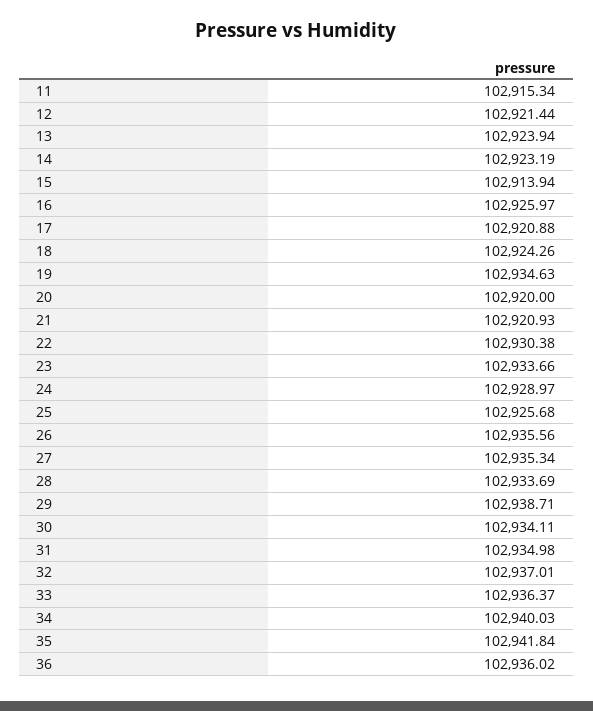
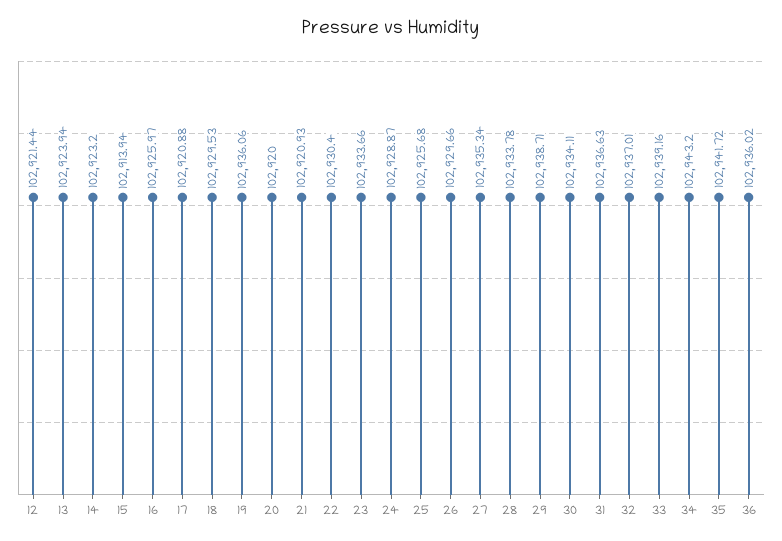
  {
-   "11": 102915.34,
    "12": 102921.44,
    "13": 102923.94,
-   "14": 102923.19,
+   "14": 102923.2,
    "15": 102913.94,
    "16": 102925.97,
    "17": 102920.88,
-   "18": 102924.26,
+   "18": 102929.53,
-   "19": 102934.63,
+   "19": 102936.06,
    "20": 102920,
    "21": 102920.93,
-   "22": 102930.38,
+   "22": 102930.4,
    "23": 102933.66,
-   "24": 102928.97,
+   "24": 102928.87,
    "25": 102925.68,
-   "26": 102935.56,
+   "26": 102929.66,
    "27": 102935.34,
-   "28": 102933.69,
+   "28": 102933.78,
    "29": 102938.71,
    "30": 102934.11,
-   "31": 102934.98,
+   "31": 102936.63,
    "32": 102937.01,
-   "33": 102936.37,
+   "33": 102939.16,
-   "34": 102940.03,
+   "34": 102943.2,
-   "35": 102941.84,
+   "35": 102941.72,
    "36": 102936.02
  }

